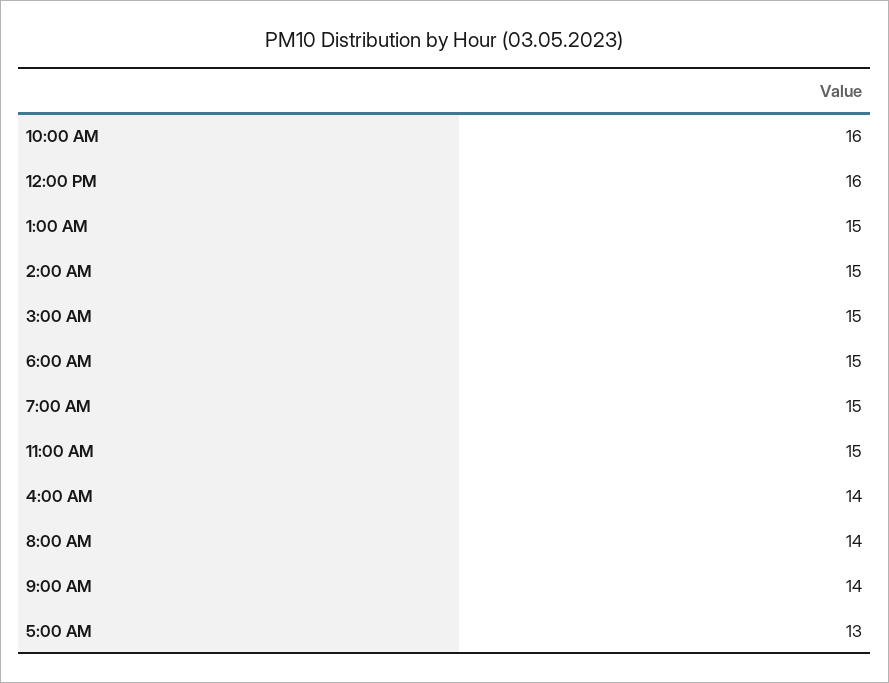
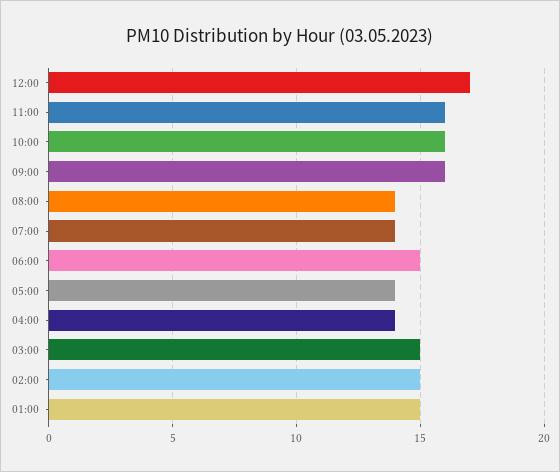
  {
    "10:00 AM": 16,
-   "12:00 PM": 16,
+   "12:00 PM": 17,
    "1:00 AM": 15,
    "2:00 AM": 15,
    "3:00 AM": 15,
    "6:00 AM": 15,
-   "7:00 AM": 15,
+   "7:00 AM": 14,
-   "11:00 AM": 15,
+   "11:00 AM": 16,
    "4:00 AM": 14,
    "8:00 AM": 14,
-   "9:00 AM": 14,
+   "9:00 AM": 16,
-   "5:00 AM": 13
+   "5:00 AM": 14
  }

